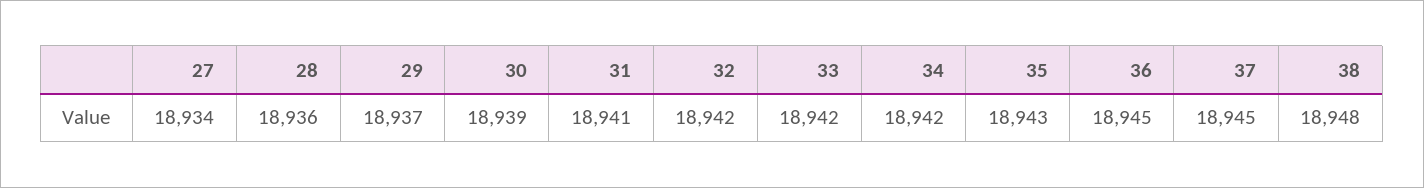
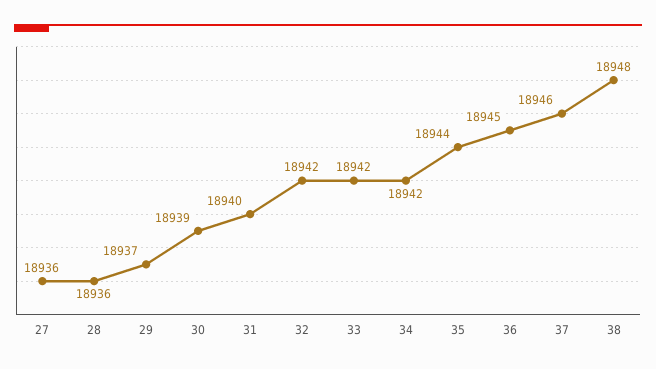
  {
-   "27": 18934,
+   "27": 18936,
    "28": 18936,
    "29": 18937,
    "30": 18939,
-   "31": 18941,
+   "31": 18940,
    "32": 18942,
    "33": 18942,
    "34": 18942,
-   "35": 18943,
+   "35": 18944,
    "36": 18945,
-   "37": 18945,
+   "37": 18946,
    "38": 18948
  }

